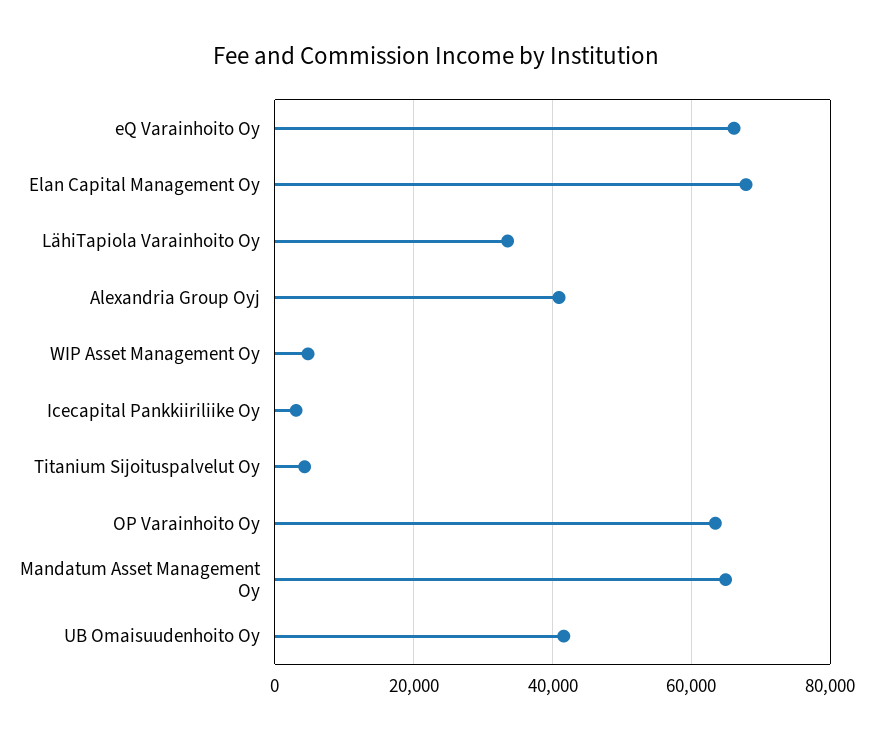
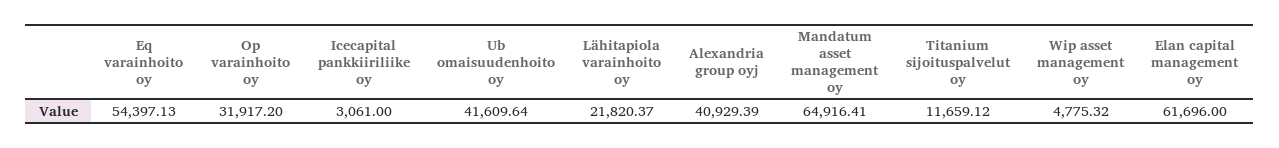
  {
-   "eQ Varainhoito Oy": 66000,
+   "eQ Varainhoito Oy": 54397.13,
-   "Elan Capital Management Oy": 68000,
+   "Elan Capital Management Oy": 61696,
-   "LähiTapiola Varainhoito Oy": 34000,
+   "LähiTapiola Varainhoito Oy": 21820.37,
    "Alexandria Group Oyj": 40929.39,
    "WIP Asset Management Oy": 4775.32,
    "Icecapital Pankkiiriliike Oy": 3061,
-   "Titanium Sijoituspalvelut Oy": 4000,
+   "Titanium Sijoituspalvelut Oy": 11659.12,
-   "OP Varainhoito Oy": 64000,
+   "OP Varainhoito Oy": 31917.2,
    "Mandatum Asset Management Oy": 64916.41,
    "UB Omaisuudenhoito Oy": 41609.64
  }

